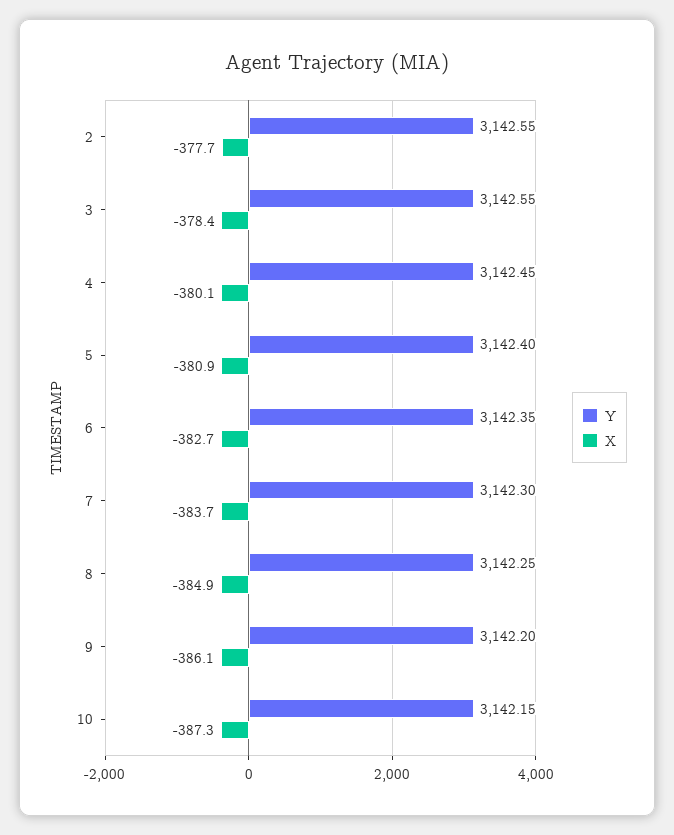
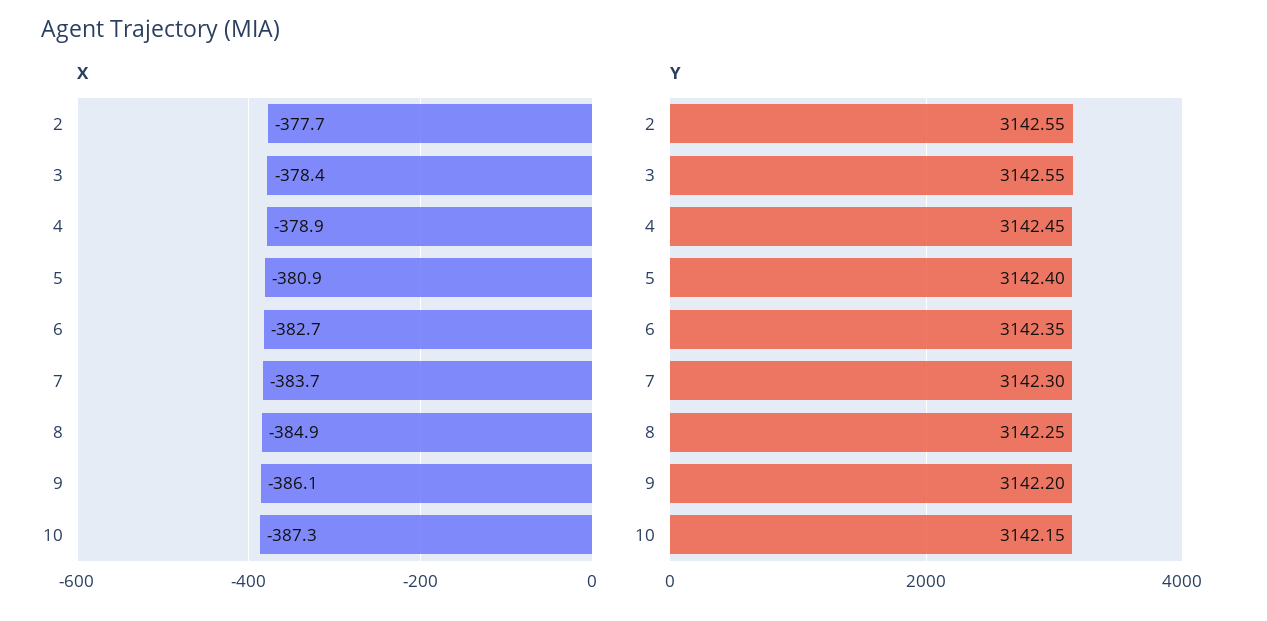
  {
    "Y": {
      "2": 3142.55,
      "3": 3142.55,
      "4": 3142.45,
      "5": 3142.4,
      "6": 3142.35,
      "7": 3142.3,
      "8": 3142.25,
      "9": 3142.2,
      "10": 3142.15
    },
    "X": {
      "2": -377.7,
      "3": -378.4,
-     "4": -380.1,
+     "4": -378.9,
      "5": -380.9,
      "6": -382.7,
      "7": -383.7,
      "8": -384.9,
      "9": -386.1,
      "10": -387.3
    }
  }

